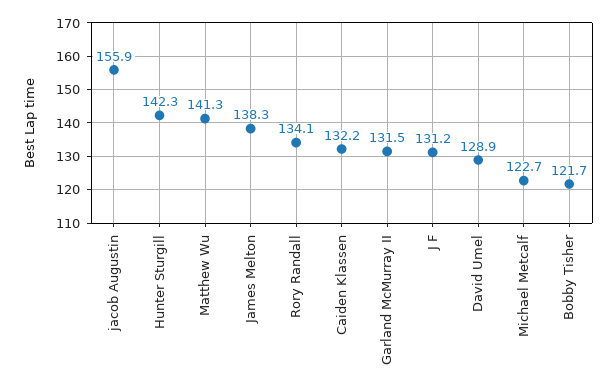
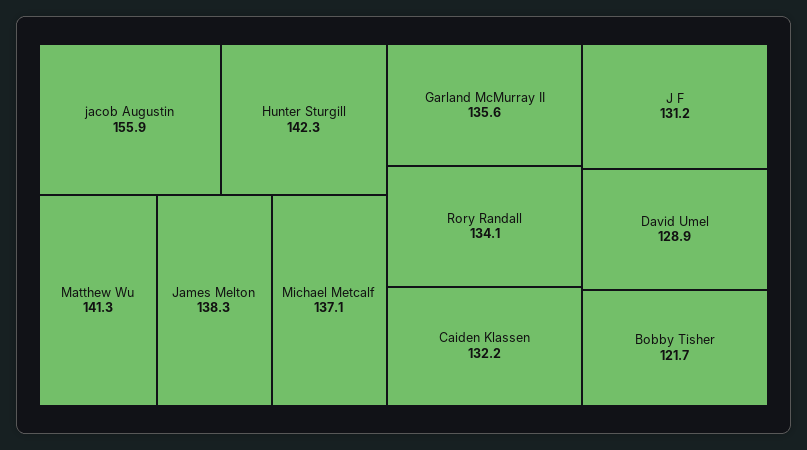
  {
    "jacob Augustin": 155.9,
    "Hunter Sturgill": 142.3,
    "Matthew Wu": 141.3,
    "James Melton": 138.3,
    "Rory Randall": 134.1,
    "Caiden Klassen": 132.2,
-   "Garland McMurray II": 131.5,
+   "Garland McMurray II": 135.6,
    "J F": 131.2,
    "David Umel": 128.9,
-   "Michael Metcalf": 122.7,
+   "Michael Metcalf": 137.1,
    "Bobby Tisher": 121.7
  }

